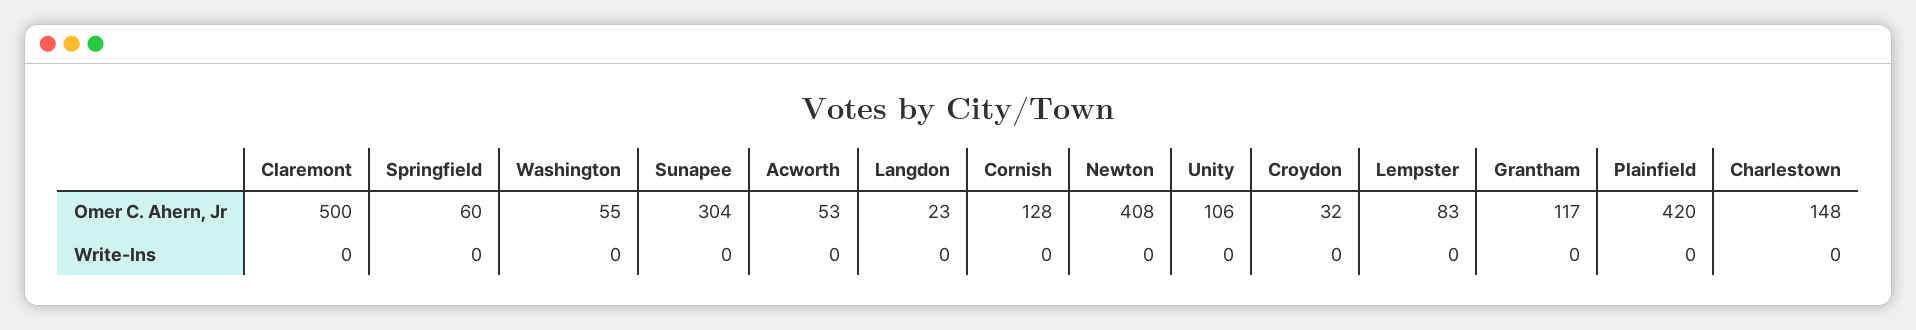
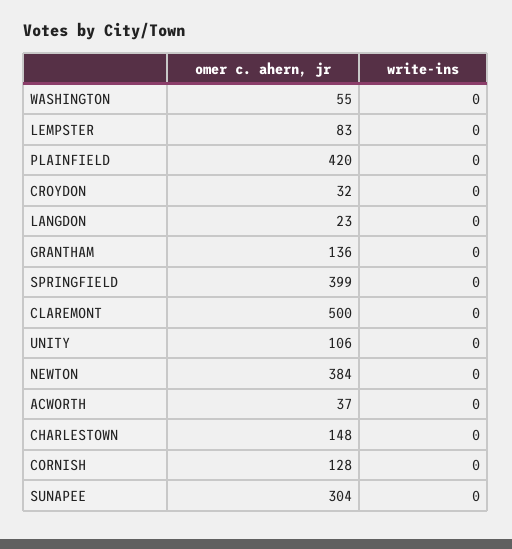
  {
    "Claremont": {
      "Omer C. Ahern, Jr": 500,
      "Write-Ins": 0
    },
    "Springfield": {
-     "Omer C. Ahern, Jr": 60,
+     "Omer C. Ahern, Jr": 399,
      "Write-Ins": 0
    },
    "Washington": {
      "Omer C. Ahern, Jr": 55,
      "Write-Ins": 0
    },
    "Sunapee": {
      "Omer C. Ahern, Jr": 304,
      "Write-Ins": 0
    },
    "Acworth": {
-     "Omer C. Ahern, Jr": 53,
+     "Omer C. Ahern, Jr": 37,
      "Write-Ins": 0
    },
    "Langdon": {
      "Omer C. Ahern, Jr": 23,
      "Write-Ins": 0
    },
    "Cornish": {
      "Omer C. Ahern, Jr": 128,
      "Write-Ins": 0
    },
    "Newton": {
-     "Omer C. Ahern, Jr": 408,
+     "Omer C. Ahern, Jr": 384,
      "Write-Ins": 0
    },
    "Unity": {
      "Omer C. Ahern, Jr": 106,
      "Write-Ins": 0
    },
    "Croydon": {
      "Omer C. Ahern, Jr": 32,
      "Write-Ins": 0
    },
    "Lempster": {
      "Omer C. Ahern, Jr": 83,
      "Write-Ins": 0
    },
    "Grantham": {
-     "Omer C. Ahern, Jr": 117,
+     "Omer C. Ahern, Jr": 136,
      "Write-Ins": 0
    },
    "Plainfield": {
      "Omer C. Ahern, Jr": 420,
      "Write-Ins": 0
    },
    "Charlestown": {
      "Omer C. Ahern, Jr": 148,
      "Write-Ins": 0
    }
  }

